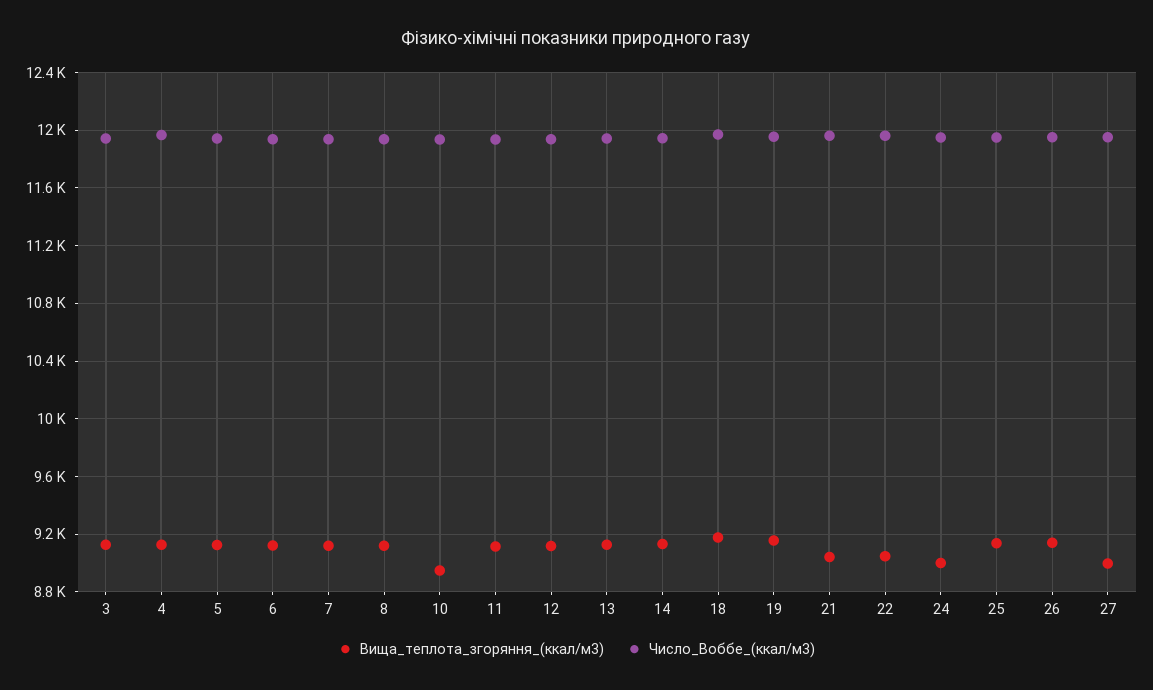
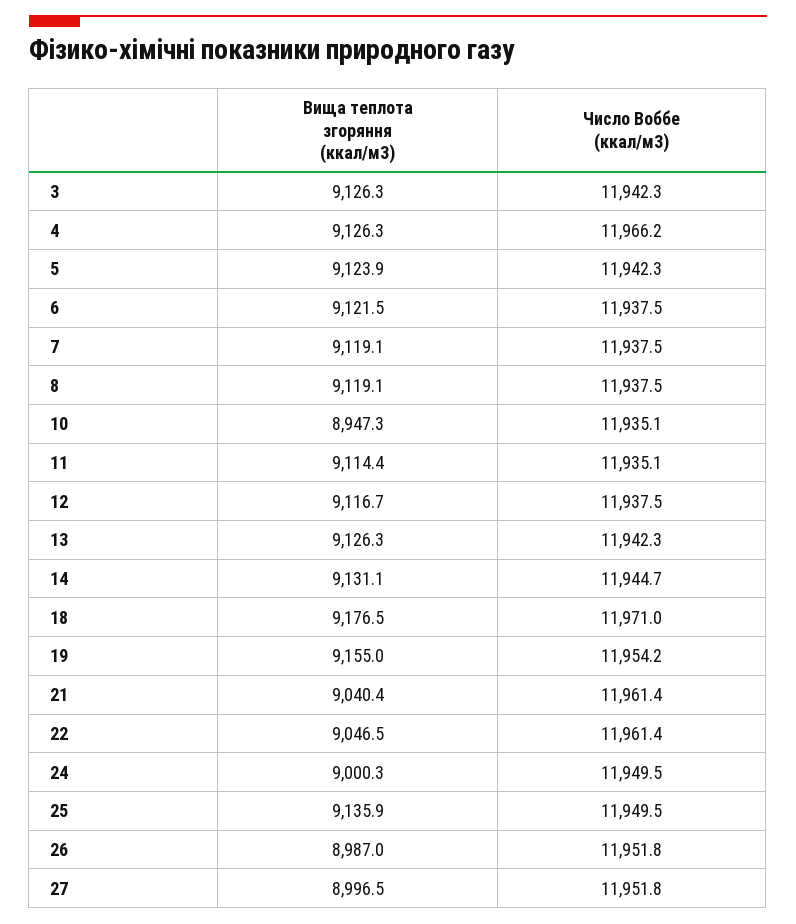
  {
    "Вища_теплота_згоряння_(ккал/м3)": {
      "3": 9126.3,
      "4": 9126.3,
      "5": 9123.9,
      "6": 9121.5,
      "7": 9119.1,
      "8": 9119.1,
      "10": 8947.3,
      "11": 9114.4,
      "12": 9116.7,
      "13": 9126.3,
      "14": 9131.1,
      "18": 9176.5,
      "19": 9155,
      "21": 9040.4,
      "22": 9046.5,
      "24": 9000.3,
      "25": 9135.9,
-     "26": 9150,
+     "26": 8987,
      "27": 8996.5
    },
    "Число_Воббе_(ккал/м3)": {
      "3": 11942.3,
      "4": 11966.2,
      "5": 11942.3,
      "6": 11937.5,
      "7": 11937.5,
      "8": 11937.5,
      "10": 11935.1,
      "11": 11935.1,
      "12": 11937.5,
      "13": 11942.3,
      "14": 11944.7,
      "18": 11971,
      "19": 11954.2,
      "21": 11961.4,
      "22": 11961.4,
      "24": 11949.5,
      "25": 11949.5,
      "26": 11951.8,
      "27": 11951.8
    }
  }

